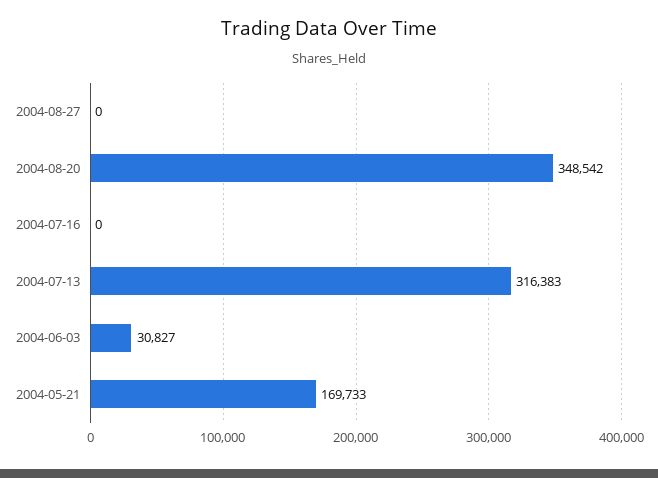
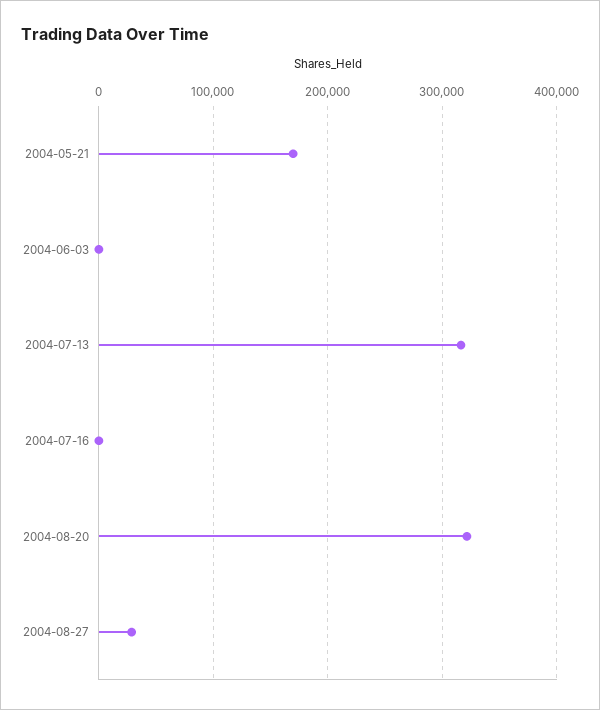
  {
-   "2004-08-27": 0,
+   "2004-08-27": 30000,
-   "2004-08-20": 348542,
+   "2004-08-20": 320000,
    "2004-07-16": 0,
    "2004-07-13": 316383,
-   "2004-06-03": 30827,
+   "2004-06-03": 0,
    "2004-05-21": 169733
  }

